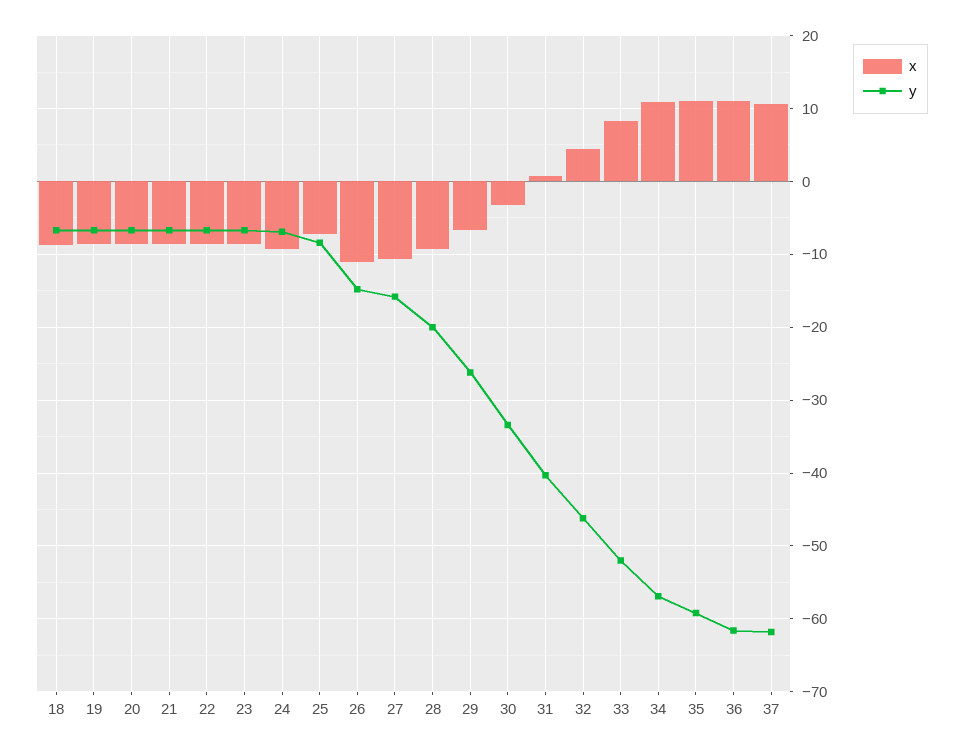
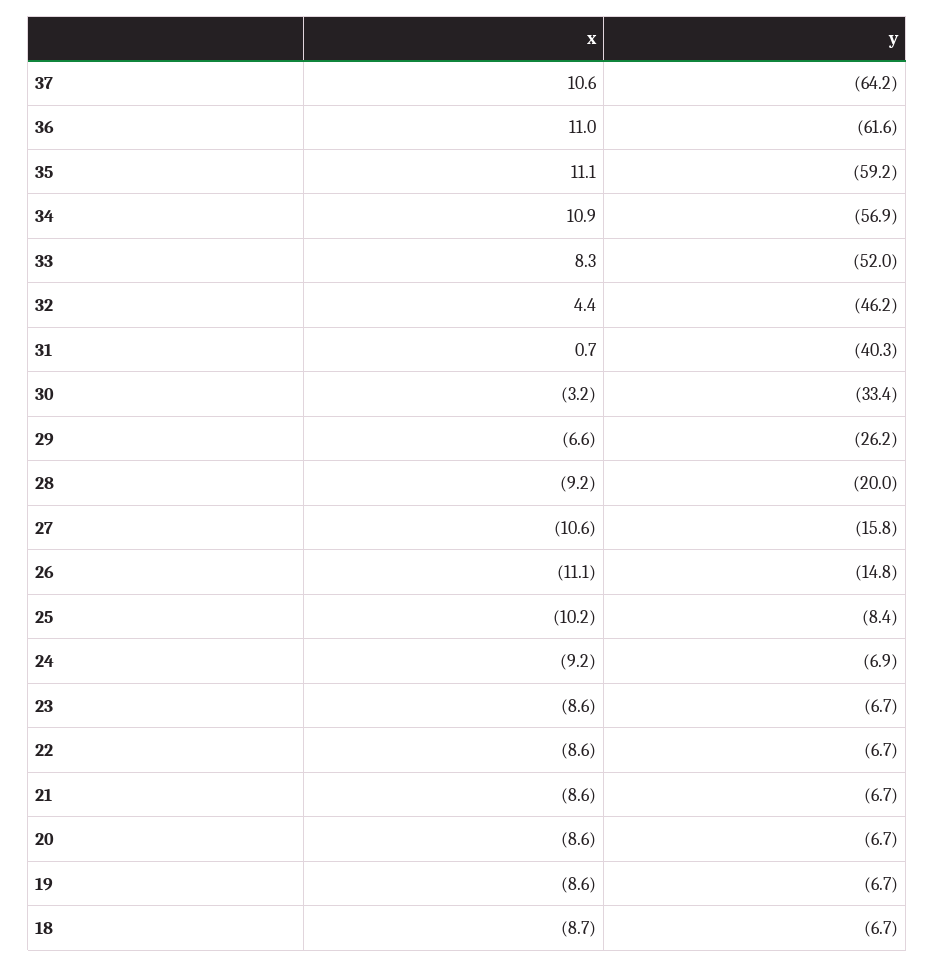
  {
    "x": {
      "18": -8.7,
      "19": -8.6,
      "20": -8.6,
      "21": -8.6,
      "22": -8.6,
      "23": -8.6,
      "24": -9.2,
-     "25": -7,
+     "25": -10.2,
      "26": -11.1,
      "27": -10.6,
      "28": -9.2,
      "29": -6.6,
      "30": -3.2,
      "31": 0.7,
      "32": 4.4,
      "33": 8.3,
      "34": 10.9,
      "35": 11.1,
      "36": 11,
      "37": 10.6
    },
    "y": {
      "18": -6.7,
      "19": -6.7,
      "20": -6.7,
      "21": -6.7,
      "22": -6.7,
      "23": -6.7,
      "24": -6.9,
      "25": -8.4,
      "26": -14.8,
      "27": -15.8,
      "28": -20,
      "29": -26.2,
      "30": -33.4,
      "31": -40.3,
      "32": -46.2,
      "33": -52,
      "34": -56.9,
      "35": -59.2,
      "36": -61.6,
-     "37": -62
+     "37": -64.2
    }
  }

